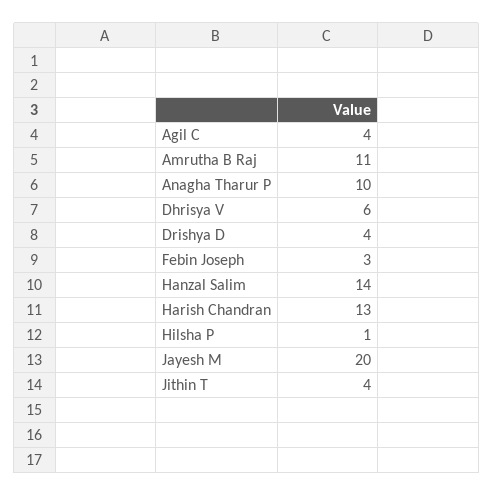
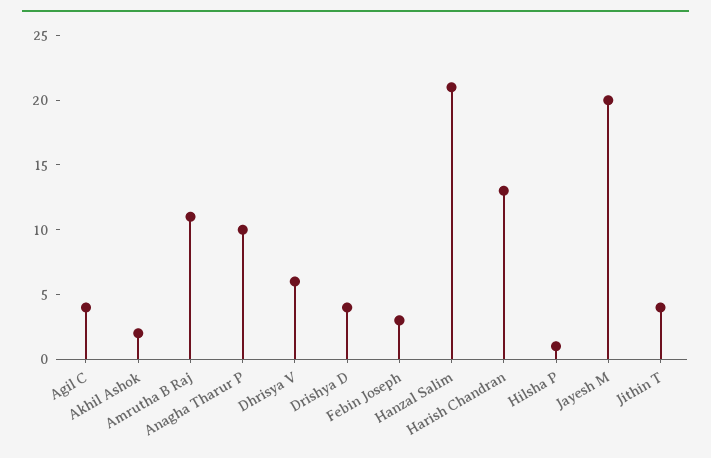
  {
    "Agil C": 4,
    "Amrutha B Raj": 11,
    "Anagha Tharur P": 10,
    "Dhrisya V": 6,
    "Drishya D": 4,
    "Febin Joseph": 3,
-   "Hanzal Salim": 14,
+   "Hanzal Salim": 21,
    "Harish Chandran": 13,
    "Hilsha P": 1,
    "Jayesh M": 20,
-   "Jithin T": 4
+   "Jithin T": 4,
+   "Akhil Ashok": 2
  }

